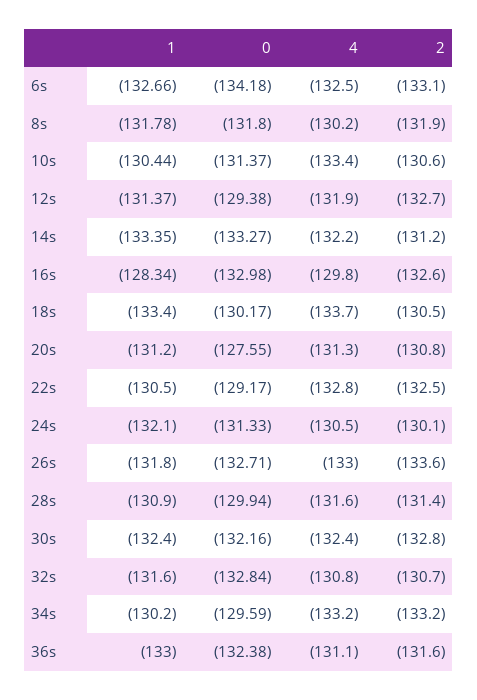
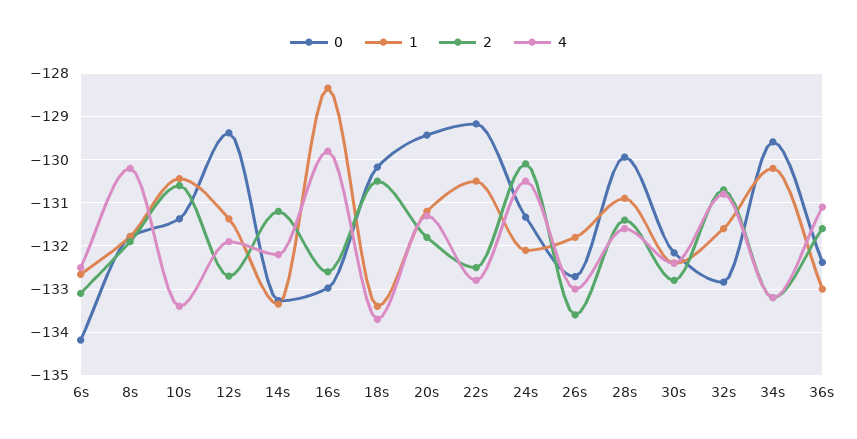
  {
    "1": {
      "6s": -132.66,
      "8s": -131.78,
      "10s": -130.44,
      "12s": -131.37,
      "14s": -133.35,
      "16s": -128.34,
      "18s": -133.4,
      "20s": -131.2,
      "22s": -130.5,
      "24s": -132.1,
      "26s": -131.8,
      "28s": -130.9,
      "30s": -132.4,
      "32s": -131.6,
      "34s": -130.2,
      "36s": -133
    },
    "0": {
      "6s": -134.18,
      "8s": -131.8,
      "10s": -131.37,
      "12s": -129.38,
      "14s": -133.27,
      "16s": -132.98,
      "18s": -130.17,
-     "20s": -127.55,
+     "20s": -129.4,
      "22s": -129.17,
      "24s": -131.33,
      "26s": -132.71,
      "28s": -129.94,
      "30s": -132.16,
      "32s": -132.84,
      "34s": -129.59,
      "36s": -132.38
    },
    "4": {
      "6s": -132.5,
      "8s": -130.2,
      "10s": -133.4,
      "12s": -131.9,
      "14s": -132.2,
      "16s": -129.8,
      "18s": -133.7,
      "20s": -131.3,
      "22s": -132.8,
      "24s": -130.5,
      "26s": -133,
      "28s": -131.6,
      "30s": -132.4,
      "32s": -130.8,
      "34s": -133.2,
      "36s": -131.1
    },
    "2": {
      "6s": -133.1,
      "8s": -131.9,
      "10s": -130.6,
      "12s": -132.7,
      "14s": -131.2,
      "16s": -132.6,
      "18s": -130.5,
-     "20s": -130.8,
+     "20s": -131.8,
      "22s": -132.5,
      "24s": -130.1,
      "26s": -133.6,
      "28s": -131.4,
      "30s": -132.8,
      "32s": -130.7,
      "34s": -133.2,
      "36s": -131.6
    }
  }

